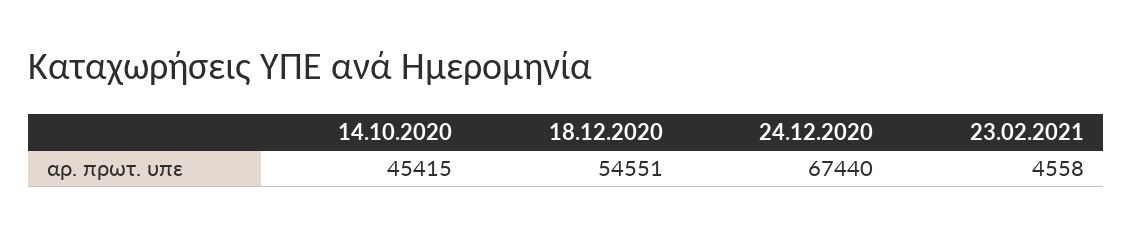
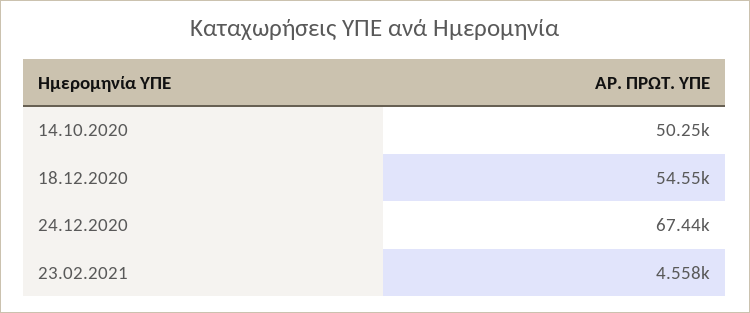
  {
-   "14.10.2020": 45415,
+   "14.10.2020": 50250,
    "18.12.2020": 54551,
    "24.12.2020": 67440,
    "23.02.2021": 4558
  }

